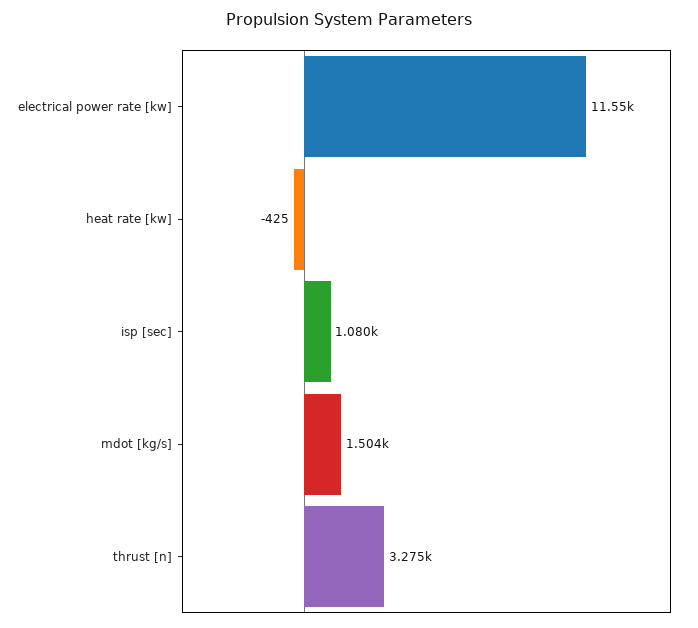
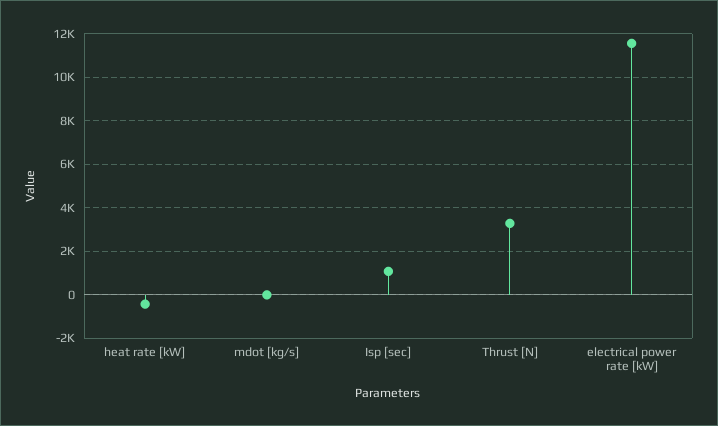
  {
    "electrical power rate [kw]": 11550,
    "heat rate [kw]": -425,
    "isp [sec]": 1080,
-   "mdot [kg/s]": 1504,
+   "mdot [kg/s]": 0,
    "thrust [n]": 3275
  }

